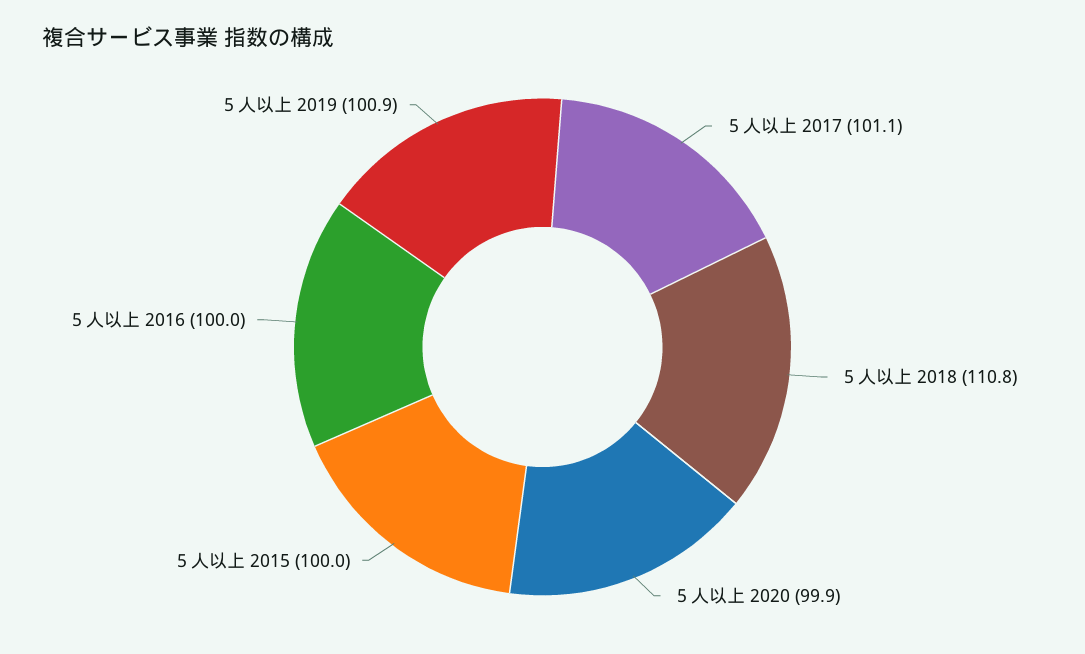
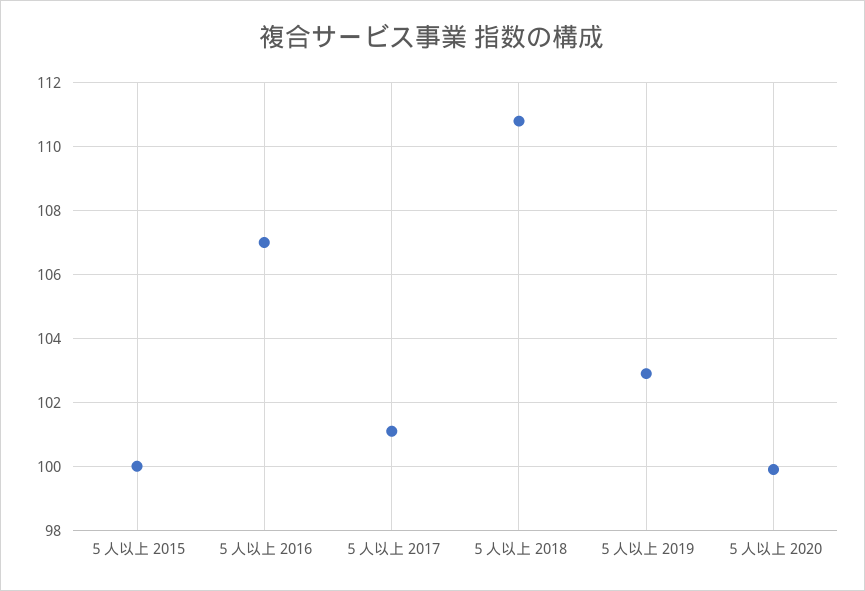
  {
    "５人以上 2017": 101.1,
    "５人以上 2018": 110.8,
    "５人以上 2020": 99.9,
    "５人以上 2015": 100,
-   "５人以上 2016": 100,
+   "５人以上 2016": 107,
-   "５人以上 2019": 100.9
+   "５人以上 2019": 103
  }

